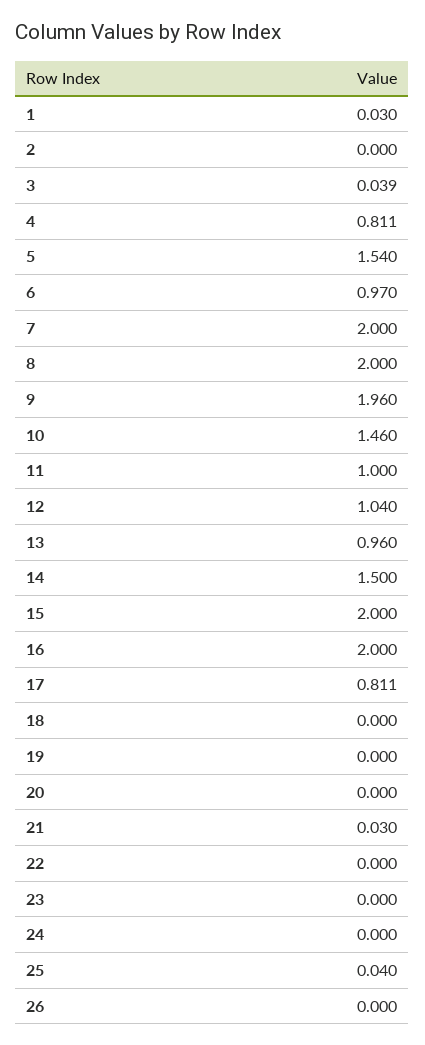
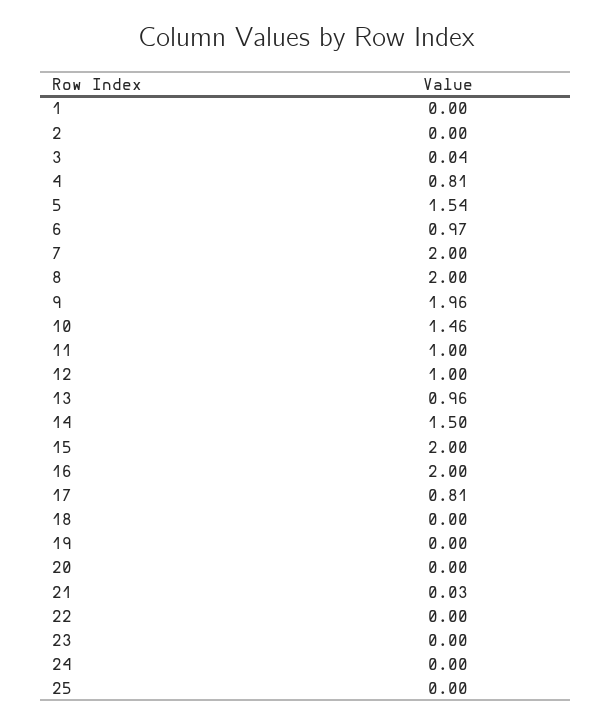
  {
-   "1": 0.03,
+   "1": 0,
    "2": 0,
    "3": 0.039,
    "4": 0.811,
    "5": 1.54,
    "6": 0.97,
    "7": 2,
    "8": 2,
    "9": 1.96,
    "10": 1.46,
    "11": 1,
-   "12": 1.04,
+   "12": 1,
    "13": 0.96,
    "14": 1.5,
    "15": 2,
    "16": 2,
    "17": 0.811,
    "18": 0,
    "19": 0,
    "20": 0,
    "21": 0.03,
    "22": 0,
    "23": 0,
    "24": 0,
-   "25": 0.04,
+   "25": 0
-   "26": 0
  }

